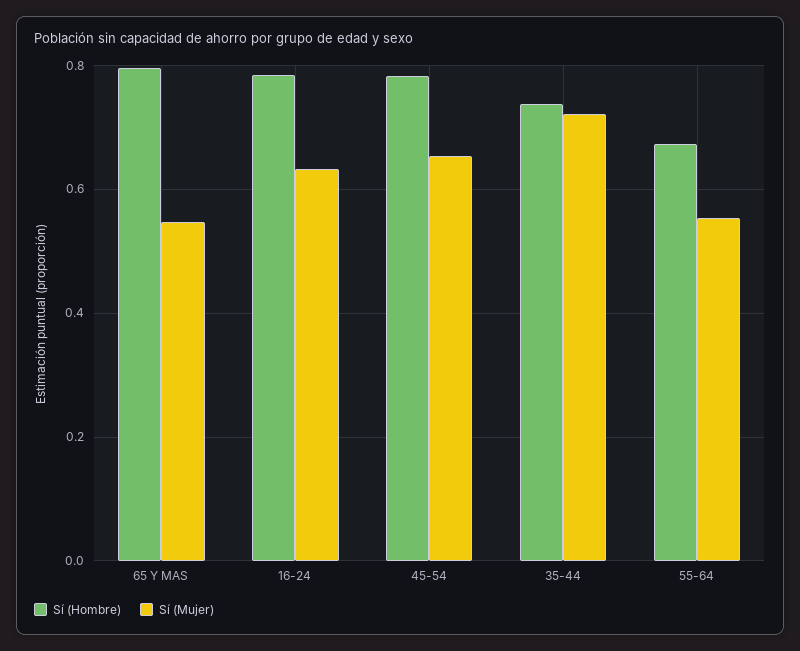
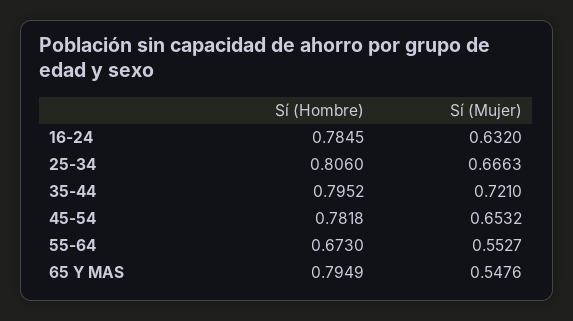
  {
    "Sí (Hombre)": {
      "65 Y MAS": 0.7949,
      "16-24": 0.7845,
      "45-54": 0.7818,
-     "35-44": 0.74,
+     "35-44": 0.7952,
-     "55-64": 0.673
+     "55-64": 0.673,
+     "25-34": 0.806
    },
    "Sí (Mujer)": {
      "65 Y MAS": 0.5476,
      "16-24": 0.632,
      "45-54": 0.6532,
      "35-44": 0.721,
-     "55-64": 0.5527
+     "55-64": 0.5527,
+     "25-34": 0.6663
    }
  }

